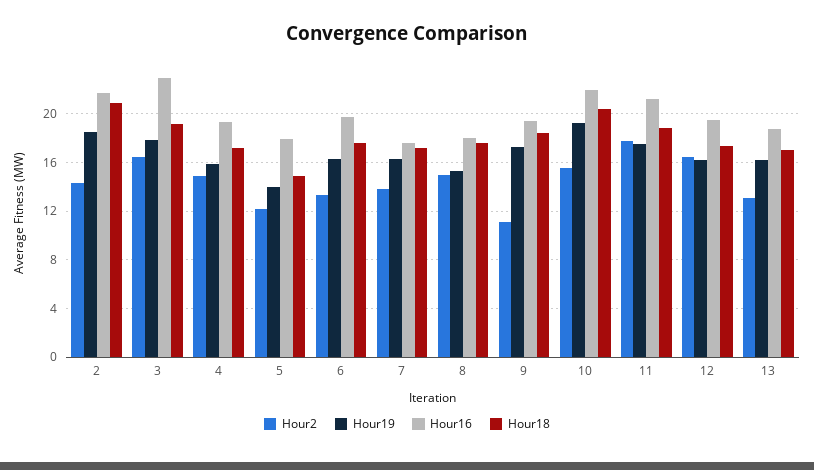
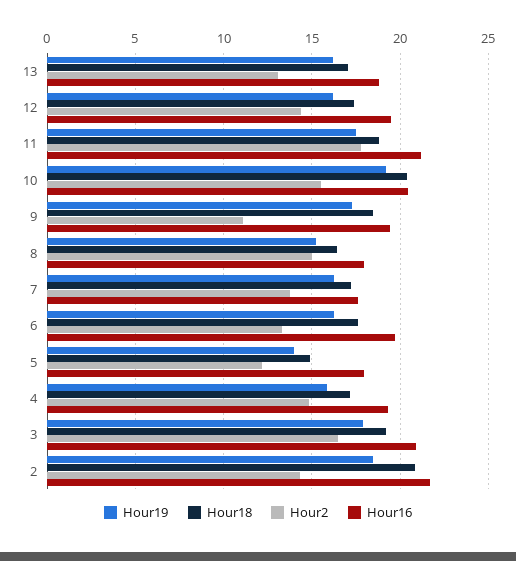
  {
    "Hour2": {
      "2": 14.5,
      "3": 16.5,
      "4": 15,
      "5": 12,
      "6": 13.5,
      "7": 14,
      "8": 15,
      "9": 11,
      "10": 15.5,
      "11": 18,
-     "12": 16.5,
+     "12": 14.5,
      "13": 13
    },
    "Hour19": {
      "2": 18.5,
      "3": 18,
      "4": 16,
      "5": 14,
      "6": 16.5,
      "7": 16.5,
      "8": 15.5,
      "9": 17.5,
      "10": 19,
      "11": 17.5,
      "12": 16,
      "13": 16
    },
    "Hour16": {
      "2": 21.5,
-     "3": 23,
+     "3": 21,
      "4": 19.5,
      "5": 18,
      "6": 19.5,
      "7": 17.5,
      "8": 18,
      "9": 19.5,
-     "10": 22,
+     "10": 20.5,
      "11": 21,
      "12": 19.5,
      "13": 19
    },
    "Hour18": {
      "2": 21,
      "3": 19,
      "4": 17,
      "5": 15,
      "6": 17.5,
      "7": 17,
-     "8": 17.5,
+     "8": 16.5,
      "9": 18.5,
      "10": 20.5,
      "11": 19,
      "12": 17.5,
      "13": 17
    }
  }

